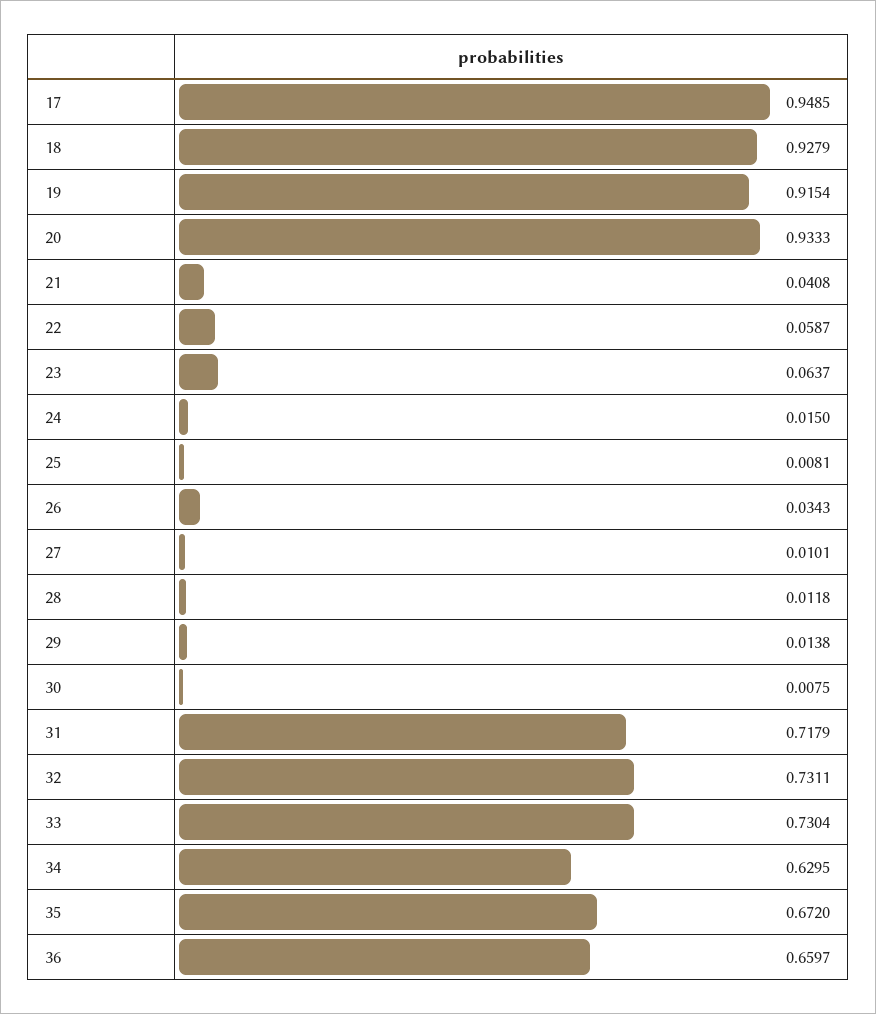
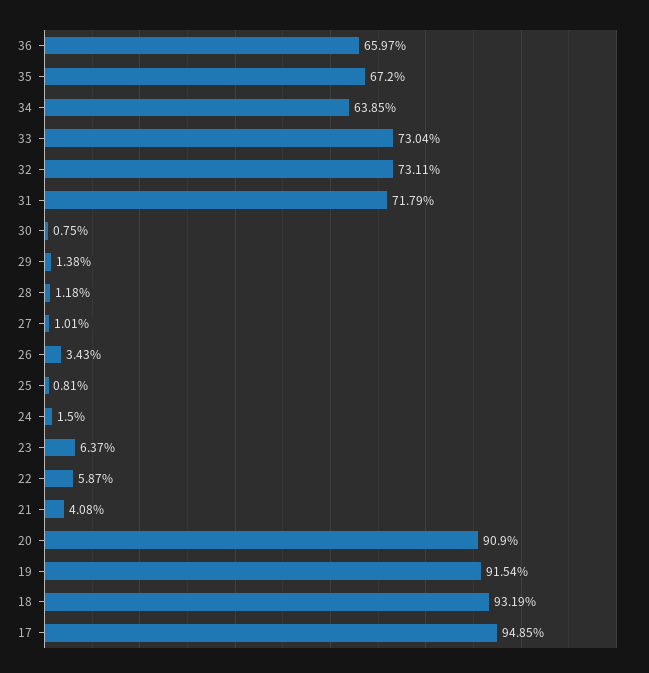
  {
    "17": 0.9485,
-   "18": 0.9279,
+   "18": 0.9319,
    "19": 0.9154,
-   "20": 0.9333,
+   "20": 0.909,
    "21": 0.0408,
    "22": 0.0587,
    "23": 0.0637,
    "24": 0.015,
    "25": 0.0081,
    "26": 0.0343,
    "27": 0.0101,
    "28": 0.0118,
    "29": 0.0138,
    "30": 0.0075,
    "31": 0.7179,
    "32": 0.7311,
    "33": 0.7304,
-   "34": 0.6295,
+   "34": 0.6385,
    "35": 0.672,
    "36": 0.6597
  }

